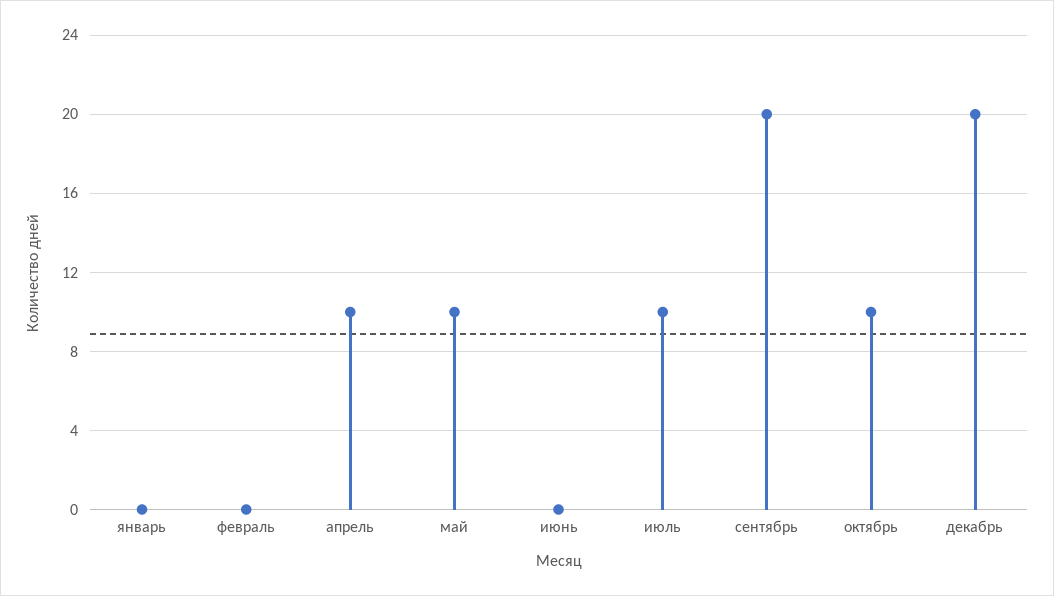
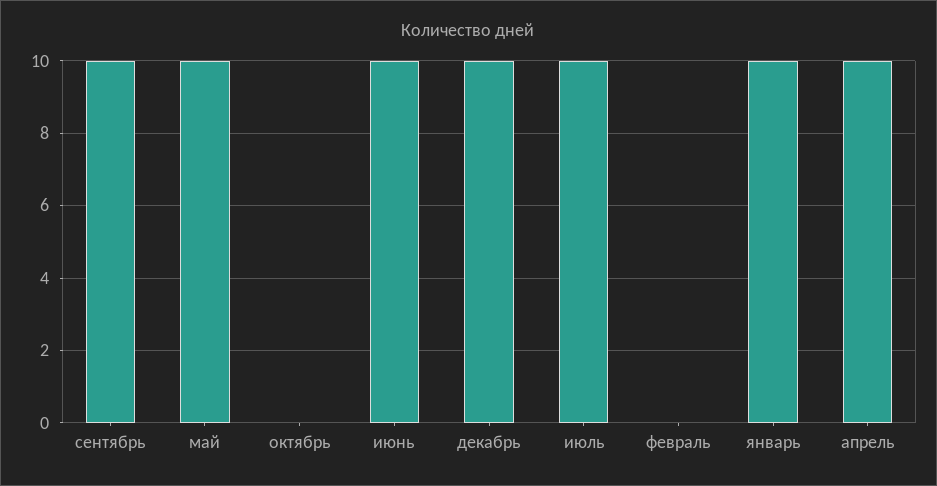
  {
-   "январь": 0,
+   "январь": 10,
    "февраль": 0,
    "апрель": 10,
    "май": 10,
-   "июнь": 0,
+   "июнь": 10,
    "июль": 10,
-   "сентябрь": 20,
+   "сентябрь": 10,
-   "октябрь": 10,
+   "октябрь": 0,
-   "декабрь": 20
+   "декабрь": 10
  }

